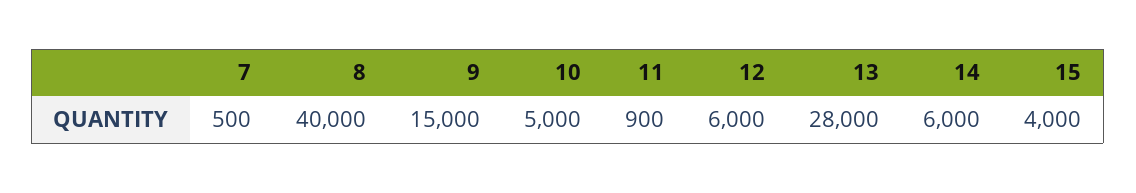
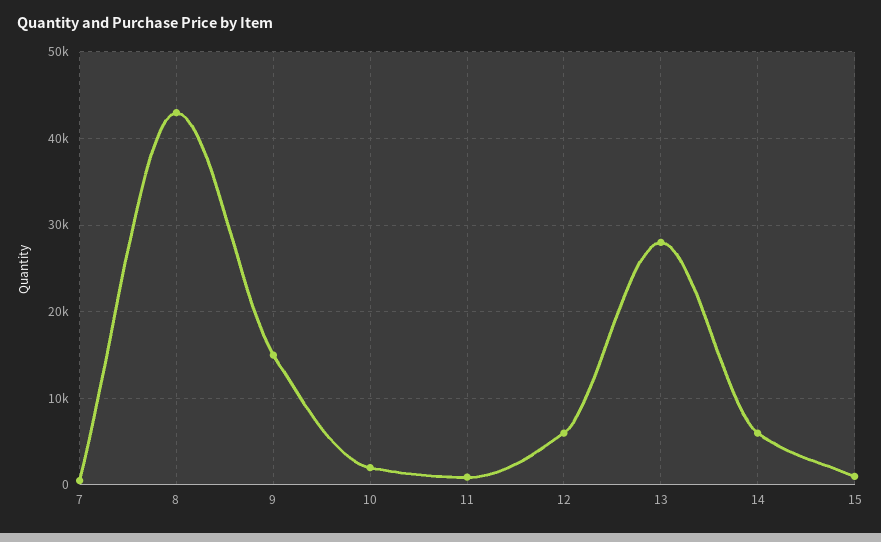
  {
    "7": 500,
-   "8": 40000,
+   "8": 43000,
    "9": 15000,
-   "10": 5000,
+   "10": 2000,
    "11": 900,
    "12": 6000,
    "13": 28000,
    "14": 6000,
-   "15": 4000
+   "15": 1000
  }

